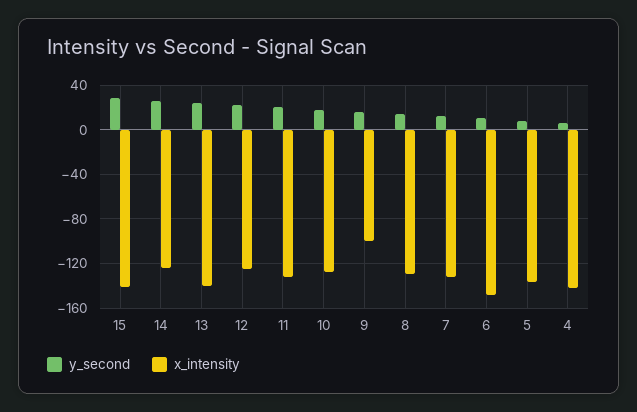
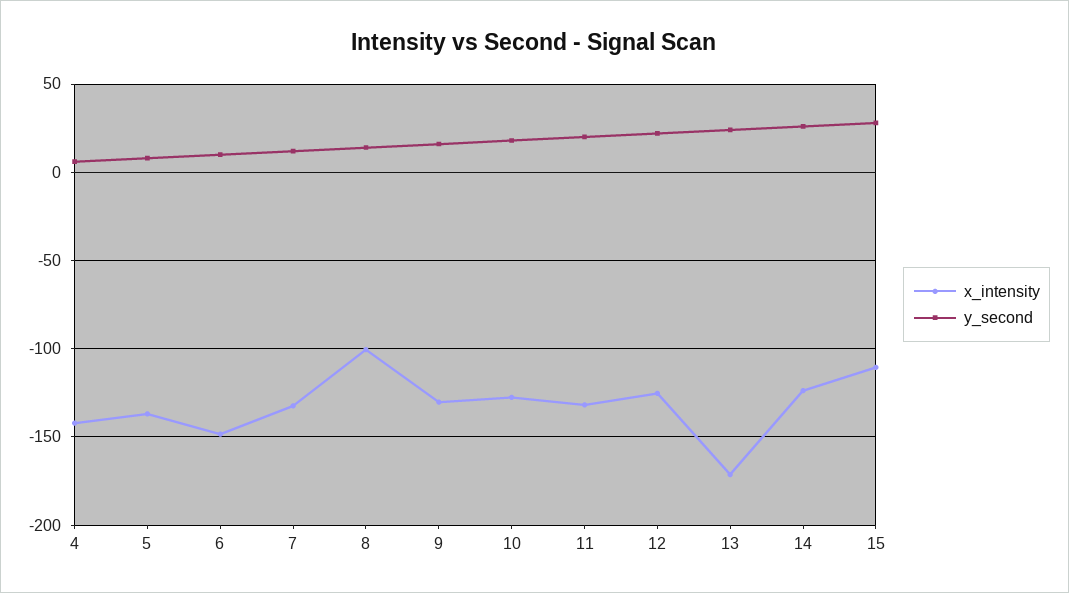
  {
    "y_second": {
      "15": 30,
      "14": 25,
      "13": 25,
      "12": 20,
      "11": 20,
      "10": 20,
      "9": 15,
      "8": 15,
      "7": 10,
      "6": 10,
      "5": 10,
      "4": 5
    },
    "x_intensity": {
-     "15": -140,
+     "15": -110,
      "14": -125,
-     "13": -140,
+     "13": -170,
      "12": -125,
      "11": -130,
      "10": -130,
-     "9": -100,
+     "9": -130,
-     "8": -130,
+     "8": -100,
      "7": -130,
      "6": -150,
      "5": -135,
      "4": -140
    }
  }

